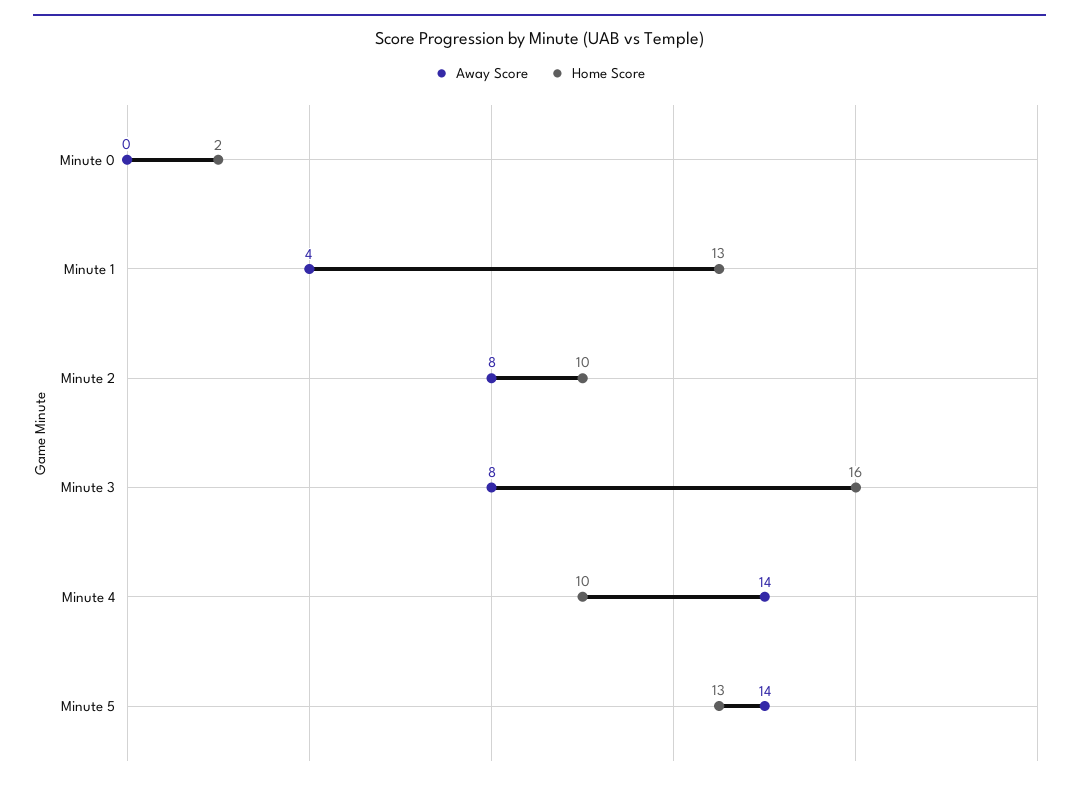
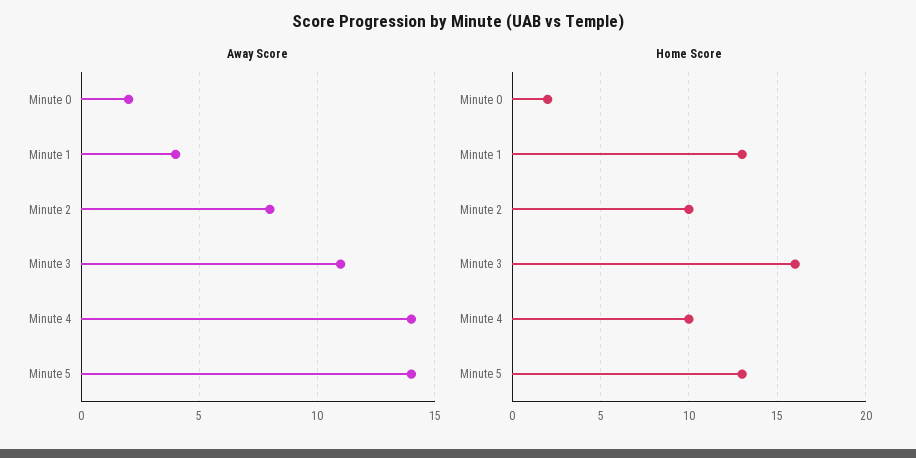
  {
    "Away Score": {
-     "Minute 0": 0,
+     "Minute 0": 2,
      "Minute 1": 4,
      "Minute 2": 8,
-     "Minute 3": 8,
+     "Minute 3": 11,
      "Minute 4": 14,
      "Minute 5": 14
    },
    "Home Score": {
      "Minute 0": 2,
      "Minute 1": 13,
      "Minute 2": 10,
      "Minute 3": 16,
      "Minute 4": 10,
      "Minute 5": 13
    }
  }

